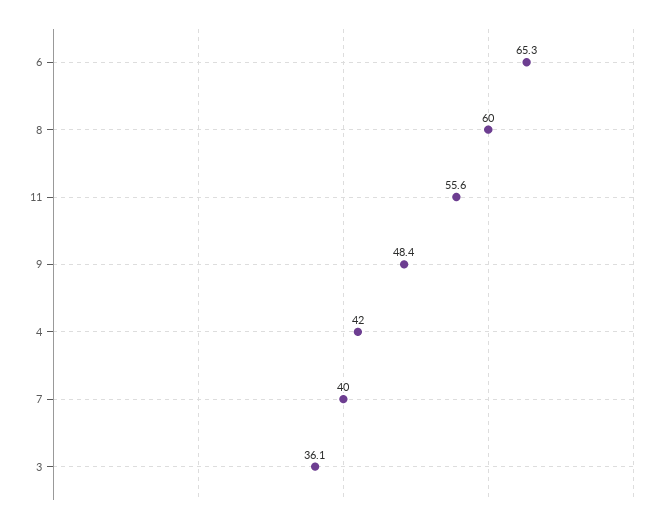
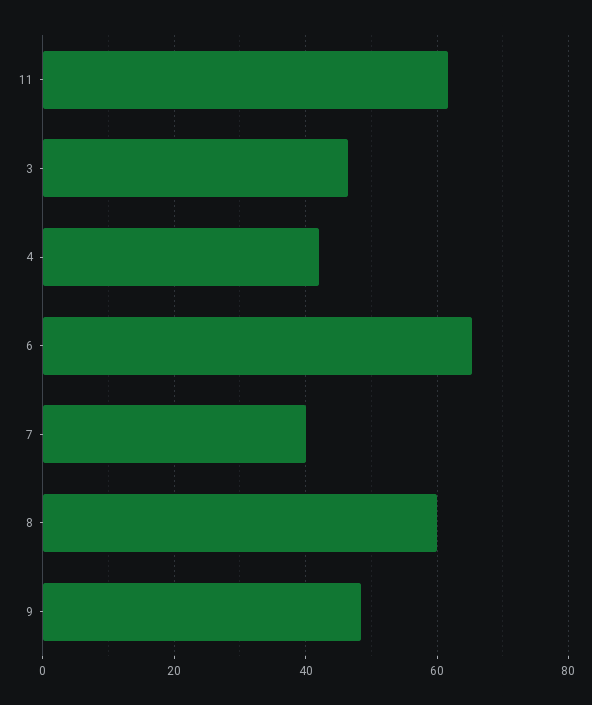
  {
    "6": 65.3,
    "8": 60,
-   "11": 55.6,
+   "11": 62,
    "9": 48.4,
    "4": 42,
    "7": 40,
-   "3": 36.1
+   "3": 46
  }

